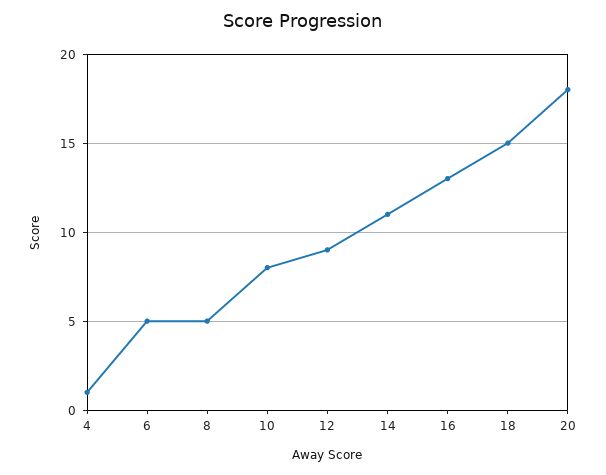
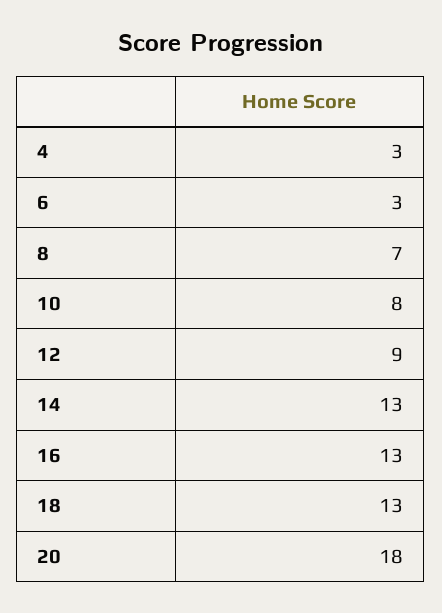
  {
-   "4": 1,
+   "4": 3,
-   "6": 5,
+   "6": 3,
-   "8": 5,
+   "8": 7,
    "10": 8,
    "12": 9,
-   "14": 11,
+   "14": 13,
    "16": 13,
-   "18": 15,
+   "18": 13,
    "20": 18
  }

